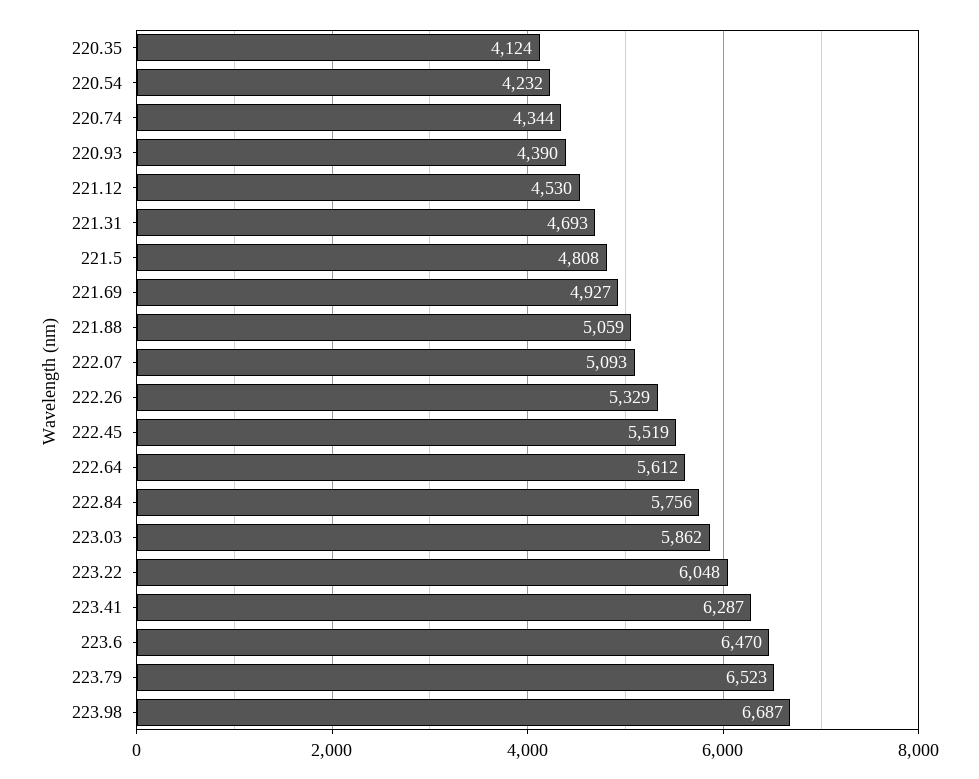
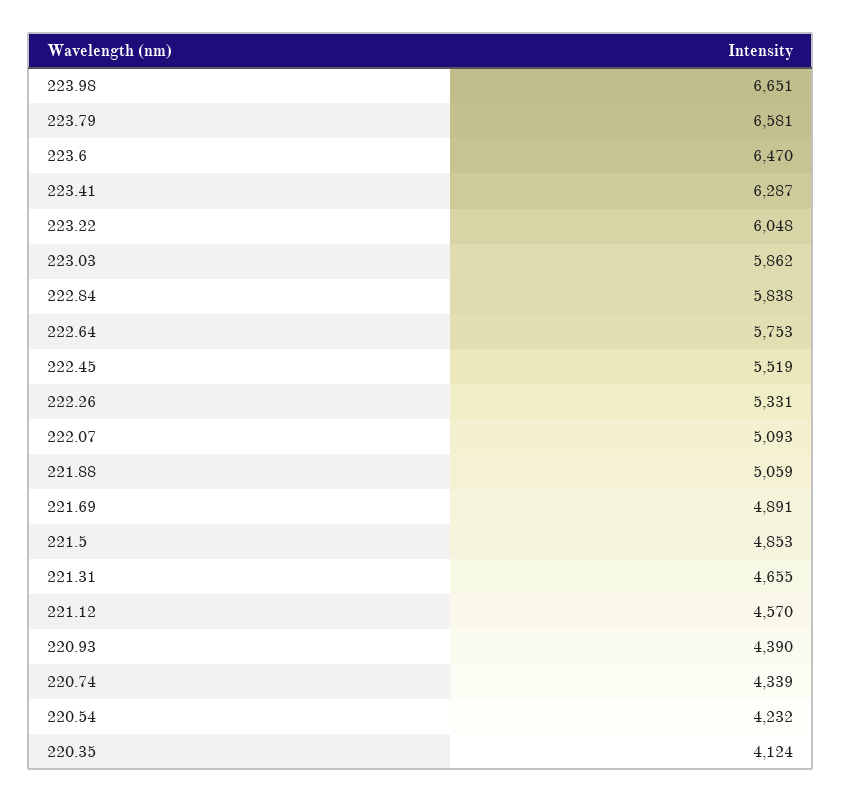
  {
    "220.35": 4124,
    "220.54": 4232,
-   "220.74": 4344,
+   "220.74": 4339,
    "220.93": 4390,
-   "221.12": 4530,
+   "221.12": 4570,
-   "221.31": 4693,
+   "221.31": 4655,
-   "221.5": 4808,
+   "221.5": 4853,
-   "221.69": 4927,
+   "221.69": 4891,
    "221.88": 5059,
    "222.07": 5093,
-   "222.26": 5329,
+   "222.26": 5331,
    "222.45": 5519,
-   "222.64": 5612,
+   "222.64": 5753,
-   "222.84": 5756,
+   "222.84": 5838,
    "223.03": 5862,
    "223.22": 6048,
    "223.41": 6287,
    "223.6": 6470,
-   "223.79": 6523,
+   "223.79": 6581,
-   "223.98": 6687
+   "223.98": 6651
  }

